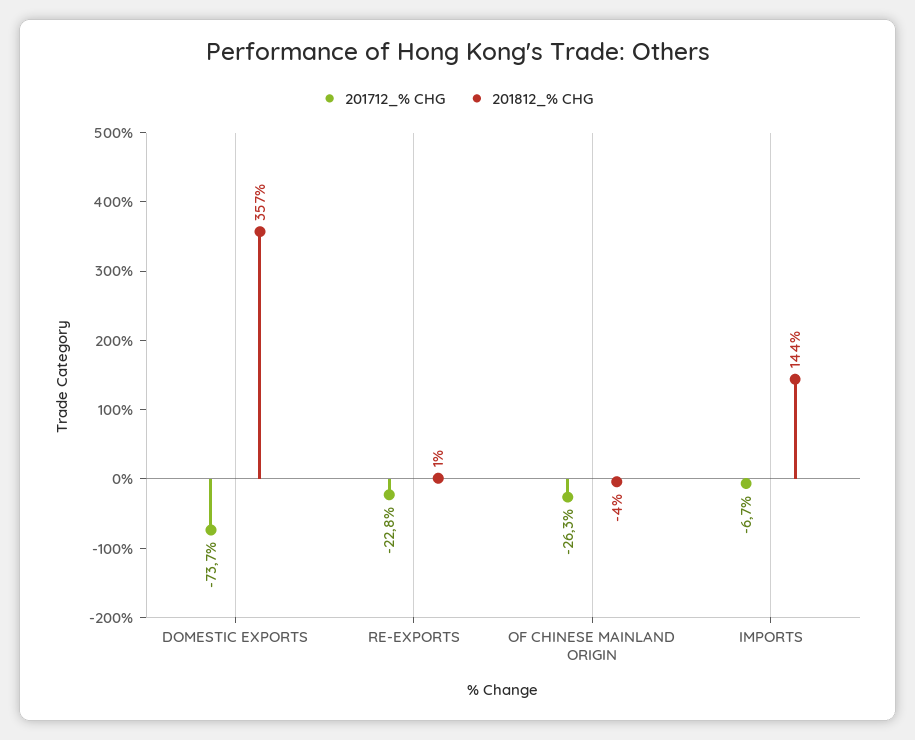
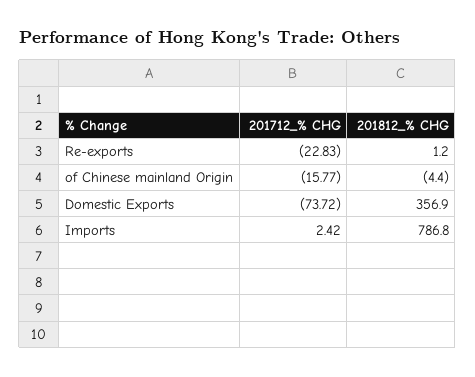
  {
    "201712_% CHG": {
      "DOMESTIC EXPORTS": -73.72,
      "RE-EXPORTS": -22.83,
-     "OF CHINESE MAINLAND ORIGIN": -26.3,
+     "OF CHINESE MAINLAND ORIGIN": -15.77,
-     "IMPORTS": -6.7
+     "IMPORTS": 2.42
    },
    "201812_% CHG": {
      "DOMESTIC EXPORTS": 356.9,
      "RE-EXPORTS": 1.2,
      "OF CHINESE MAINLAND ORIGIN": -4.4,
-     "IMPORTS": 144
+     "IMPORTS": 786.8
    }
  }

